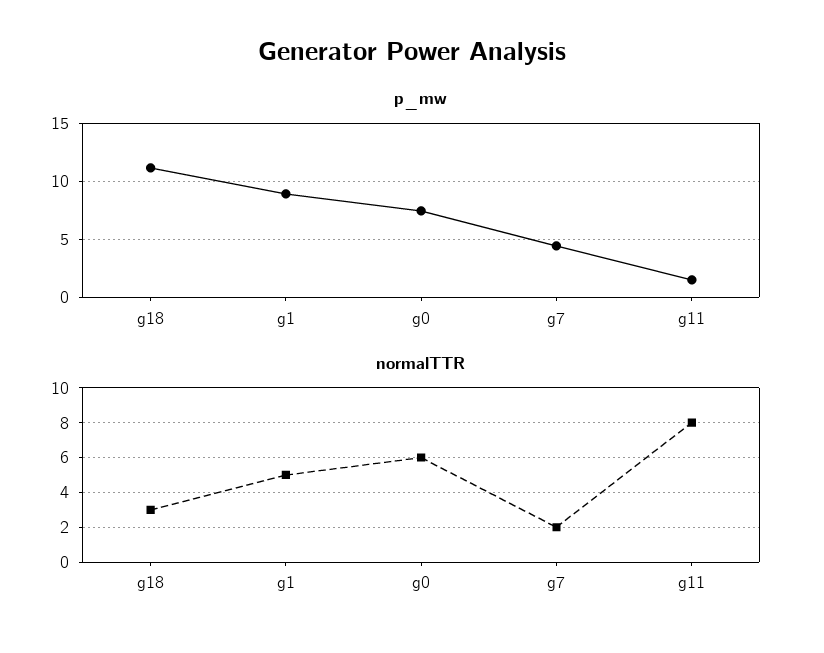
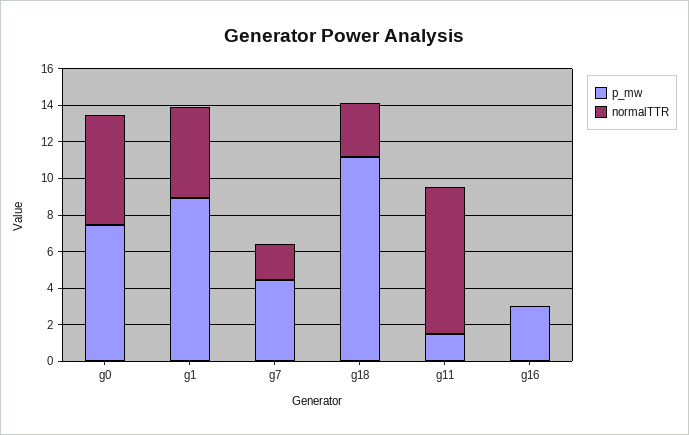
  {
    "p_mw": {
      "g18": 11,
      "g1": 9,
      "g0": 7.5,
      "g7": 4.5,
-     "g11": 1.5
+     "g11": 1.5,
+     "g16": 3
    },
    "normalTTR": {
      "g18": 3,
      "g1": 5,
      "g0": 6,
      "g7": 2,
-     "g11": 8
+     "g11": 8,
+     "g16": 0
    }
  }

